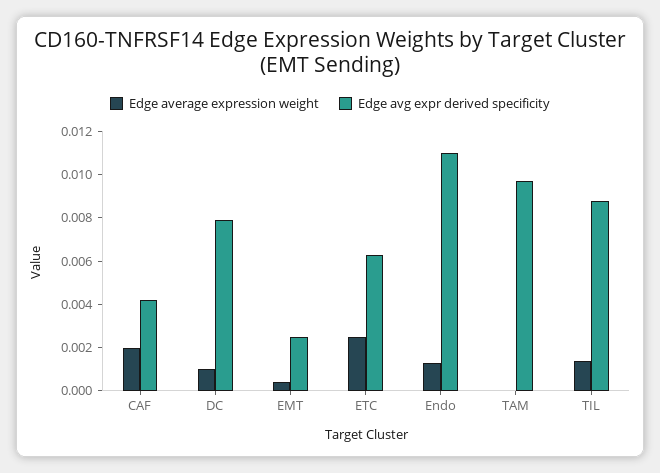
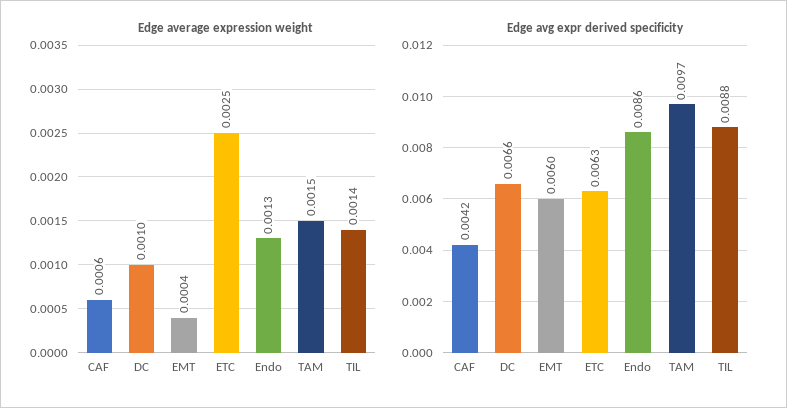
  {
    "Edge average expression weight": {
-     "CAF": 0.002,
+     "CAF": 0.0006,
      "DC": 0.001,
      "EMT": 0.0004,
      "ETC": 0.0025,
      "Endo": 0.0013,
-     "TAM": 0,
+     "TAM": 0.0015,
      "TIL": 0.0014
    },
    "Edge avg expr derived specificity": {
      "CAF": 0.0042,
-     "DC": 0.008,
+     "DC": 0.0066,
-     "EMT": 0.0025,
+     "EMT": 0.006,
      "ETC": 0.0063,
-     "Endo": 0.011,
+     "Endo": 0.0086,
      "TAM": 0.0097,
      "TIL": 0.0088
    }
  }

